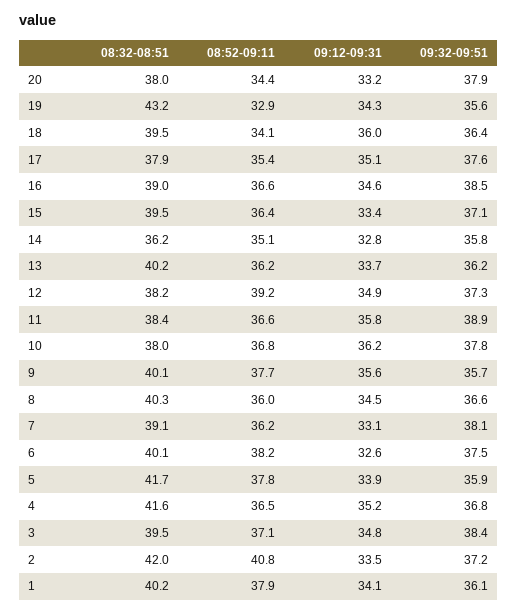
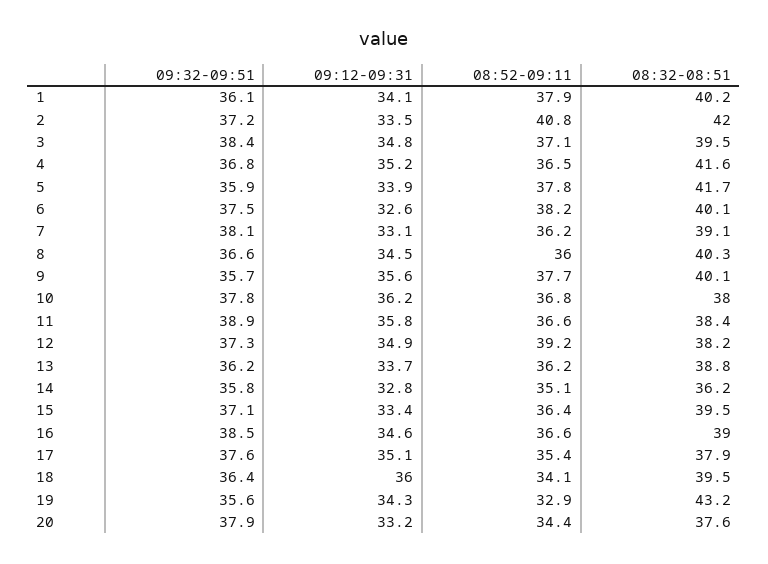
  {
    "08:32-08:51": {
-     "20": 38,
+     "20": 37.6,
      "19": 43.2,
      "18": 39.5,
      "17": 37.9,
      "16": 39,
      "15": 39.5,
      "14": 36.2,
-     "13": 40.2,
+     "13": 38.8,
      "12": 38.2,
      "11": 38.4,
      "10": 38,
      "9": 40.1,
      "8": 40.3,
      "7": 39.1,
      "6": 40.1,
      "5": 41.7,
      "4": 41.6,
      "3": 39.5,
      "2": 42,
      "1": 40.2
    },
    "08:52-09:11": {
      "20": 34.4,
      "19": 32.9,
      "18": 34.1,
      "17": 35.4,
      "16": 36.6,
      "15": 36.4,
      "14": 35.1,
      "13": 36.2,
      "12": 39.2,
      "11": 36.6,
      "10": 36.8,
      "9": 37.7,
      "8": 36,
      "7": 36.2,
      "6": 38.2,
      "5": 37.8,
      "4": 36.5,
      "3": 37.1,
      "2": 40.8,
      "1": 37.9
    },
    "09:12-09:31": {
      "20": 33.2,
      "19": 34.3,
      "18": 36,
      "17": 35.1,
      "16": 34.6,
      "15": 33.4,
      "14": 32.8,
      "13": 33.7,
      "12": 34.9,
      "11": 35.8,
      "10": 36.2,
      "9": 35.6,
      "8": 34.5,
      "7": 33.1,
      "6": 32.6,
      "5": 33.9,
      "4": 35.2,
      "3": 34.8,
      "2": 33.5,
      "1": 34.1
    },
    "09:32-09:51": {
      "20": 37.9,
      "19": 35.6,
      "18": 36.4,
      "17": 37.6,
      "16": 38.5,
      "15": 37.1,
      "14": 35.8,
      "13": 36.2,
      "12": 37.3,
      "11": 38.9,
      "10": 37.8,
      "9": 35.7,
      "8": 36.6,
      "7": 38.1,
      "6": 37.5,
      "5": 35.9,
      "4": 36.8,
      "3": 38.4,
      "2": 37.2,
      "1": 36.1
    }
  }

